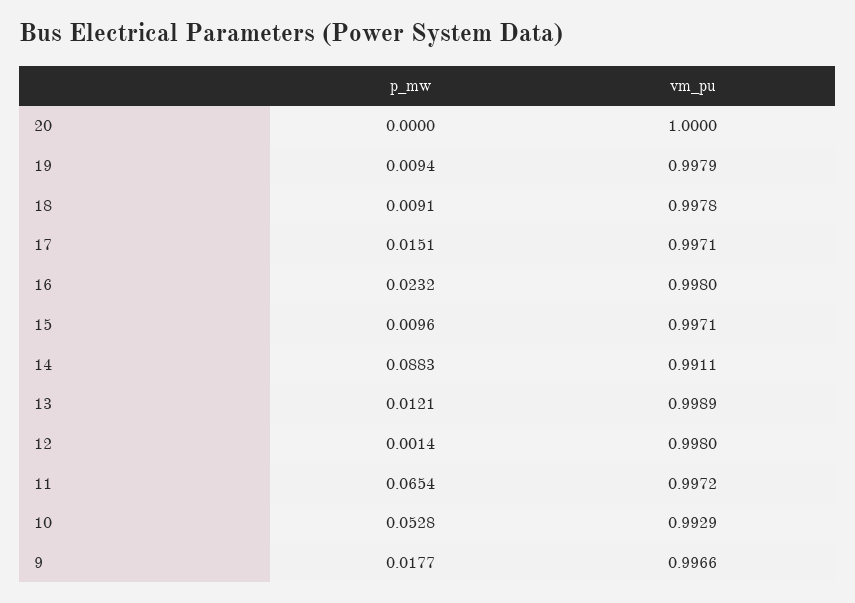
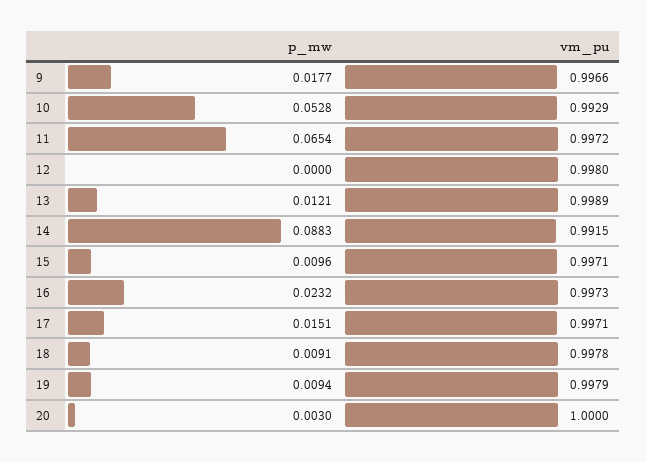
  {
    "p_mw": {
-     "20": 0,
+     "20": 0.003,
      "19": 0.0094,
      "18": 0.0091,
      "17": 0.0151,
      "16": 0.0232,
      "15": 0.0096,
      "14": 0.0883,
      "13": 0.0121,
-     "12": 0.0014,
+     "12": 0,
      "11": 0.0654,
      "10": 0.0528,
      "9": 0.0177
    },
    "vm_pu": {
      "20": 1,
      "19": 0.9979,
      "18": 0.9978,
      "17": 0.9971,
-     "16": 0.998,
+     "16": 0.9973,
      "15": 0.9971,
-     "14": 0.9911,
+     "14": 0.9915,
      "13": 0.9989,
      "12": 0.998,
      "11": 0.9972,
      "10": 0.9929,
      "9": 0.9966
    }
  }

